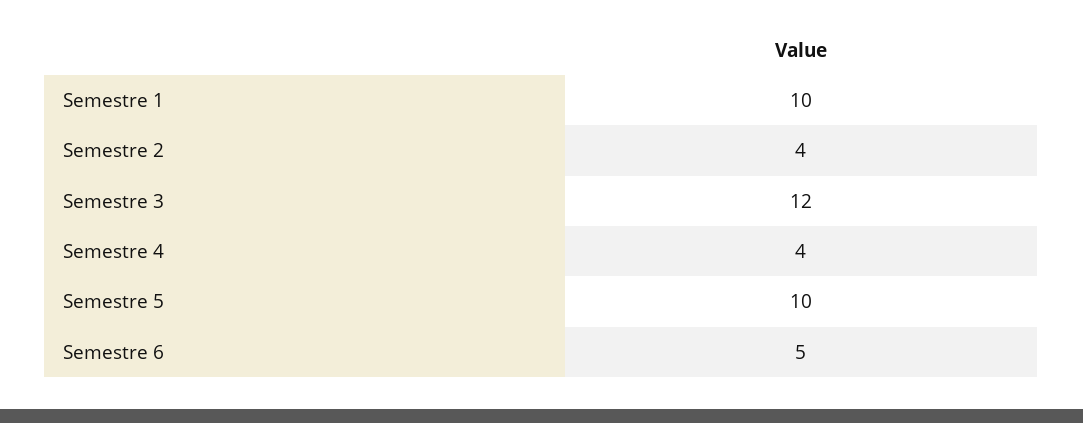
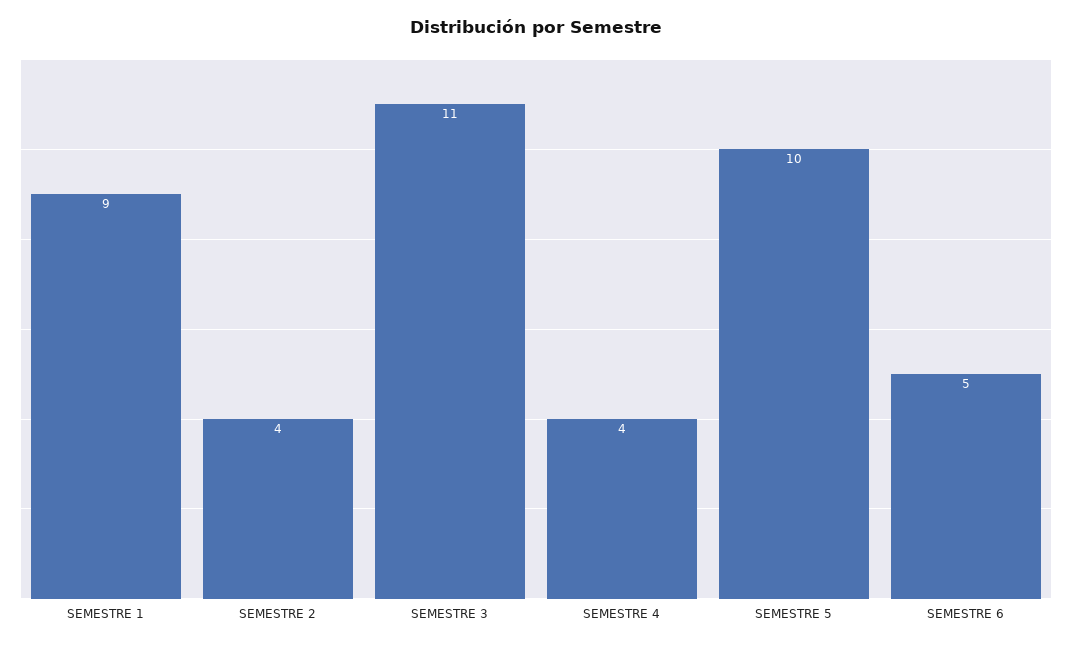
  {
-   "Semestre 1": 10,
+   "Semestre 1": 9,
    "Semestre 2": 4,
-   "Semestre 3": 12,
+   "Semestre 3": 11,
    "Semestre 4": 4,
    "Semestre 5": 10,
    "Semestre 6": 5
  }

